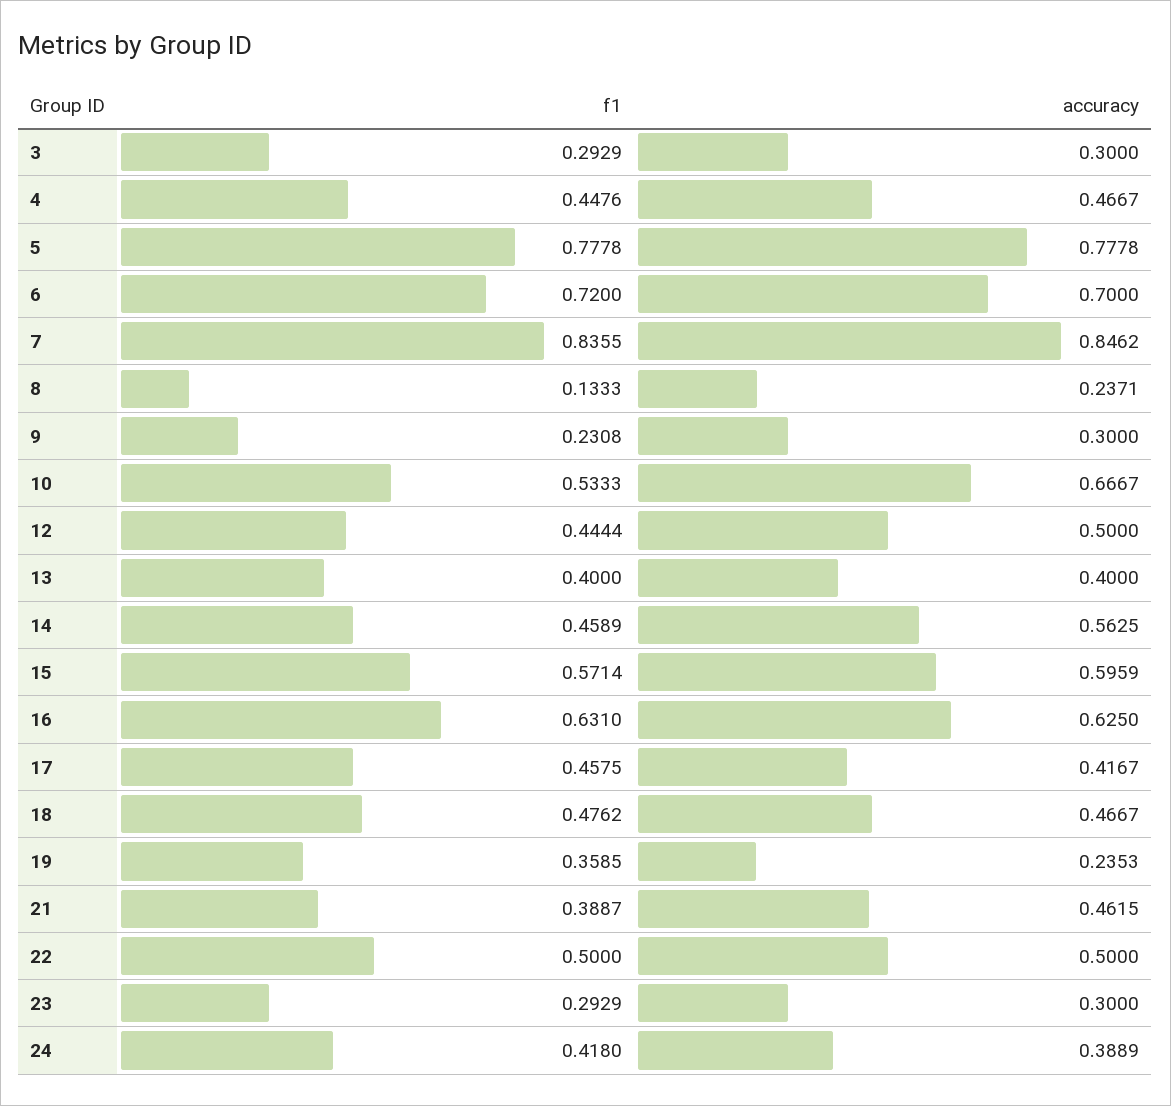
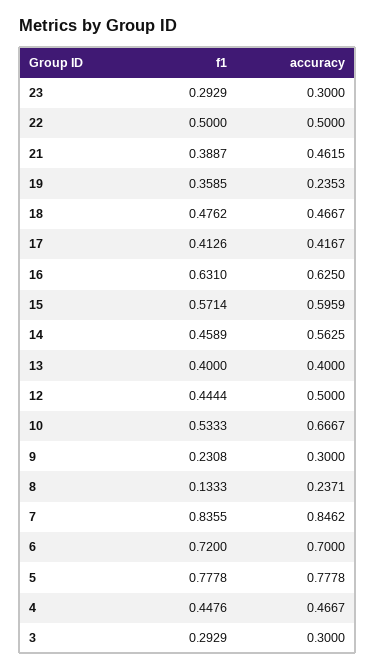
  {
    "f1": {
      "3": 0.2929,
      "4": 0.4476,
      "5": 0.7778,
      "6": 0.72,
      "7": 0.8355,
      "8": 0.1333,
      "9": 0.2308,
      "10": 0.5333,
      "12": 0.4444,
      "13": 0.4,
      "14": 0.4589,
      "15": 0.5714,
      "16": 0.631,
-     "17": 0.4575,
+     "17": 0.4126,
      "18": 0.4762,
      "19": 0.3585,
      "21": 0.3887,
      "22": 0.5,
-     "23": 0.2929,
+     "23": 0.2929
-     "24": 0.418
    },
    "accuracy": {
      "3": 0.3,
      "4": 0.4667,
      "5": 0.7778,
      "6": 0.7,
      "7": 0.8462,
      "8": 0.2371,
      "9": 0.3,
      "10": 0.6667,
      "12": 0.5,
      "13": 0.4,
      "14": 0.5625,
      "15": 0.5959,
      "16": 0.625,
      "17": 0.4167,
      "18": 0.4667,
      "19": 0.2353,
      "21": 0.4615,
      "22": 0.5,
-     "23": 0.3,
+     "23": 0.3
-     "24": 0.3889
    }
  }

